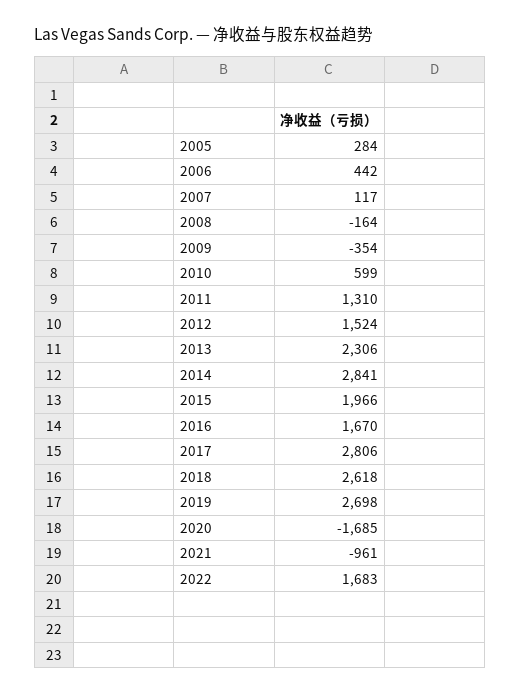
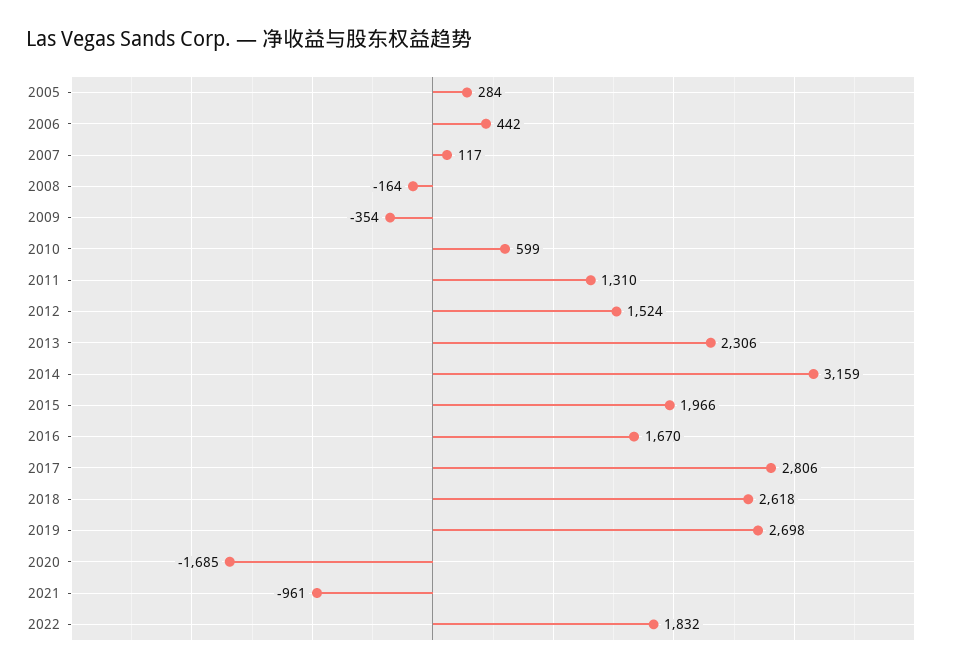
  {
    "2005": 284,
    "2006": 442,
    "2007": 117,
    "2008": -164,
    "2009": -354,
    "2010": 599,
    "2011": 1310,
    "2012": 1524,
    "2013": 2306,
-   "2014": 2841,
+   "2014": 3159,
    "2015": 1966,
    "2016": 1670,
    "2017": 2806,
    "2018": 2618,
    "2019": 2698,
    "2020": -1685,
    "2021": -961,
-   "2022": 1683
+   "2022": 1832
  }

